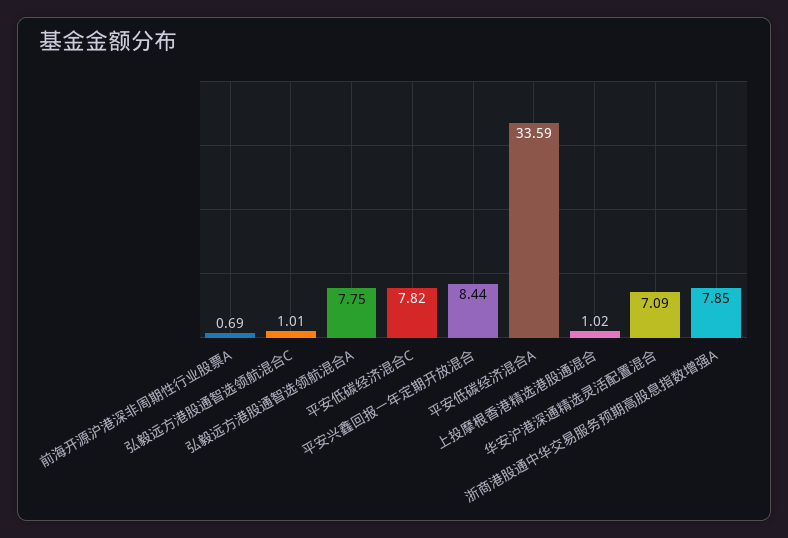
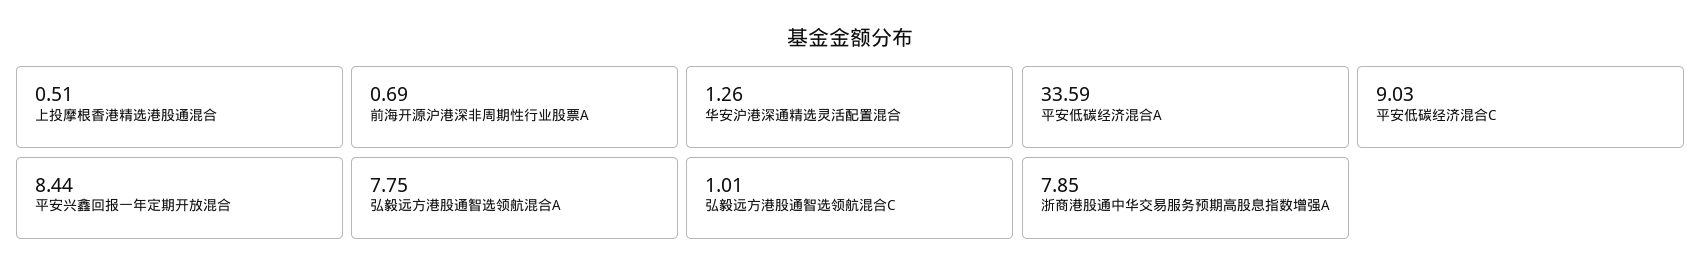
  {
    "前海开源沪港深非周期性行业股票A": 0.69,
    "弘毅远方港股通智选领航混合C": 1.01,
    "弘毅远方港股通智选领航混合A": 7.75,
-   "平安低碳经济混合C": 7.82,
+   "平安低碳经济混合C": 9.03,
    "平安兴鑫回报一年定期开放混合": 8.44,
    "平安低碳经济混合A": 33.59,
-   "上投摩根香港精选港股通混合": 1.02,
+   "上投摩根香港精选港股通混合": 0.51,
-   "华安沪港深通精选灵活配置混合": 7.09,
+   "华安沪港深通精选灵活配置混合": 1.26,
    "浙商港股通中华交易服务预期高股息指数增强A": 7.85
  }

